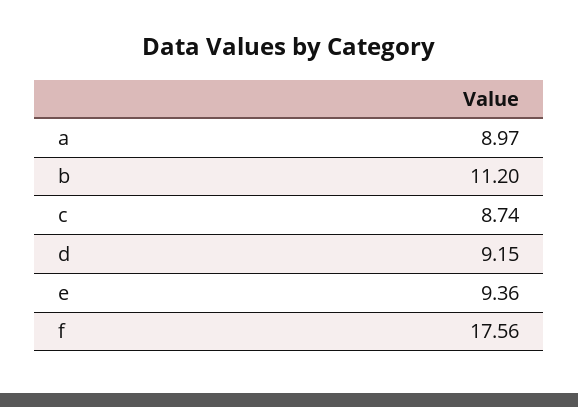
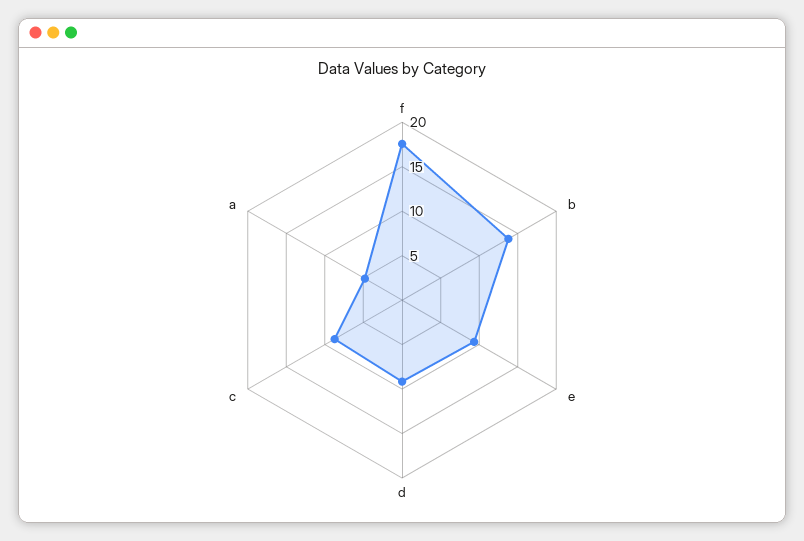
  {
-   "a": 8.97,
+   "a": 5,
-   "b": 11.2,
+   "b": 14,
    "c": 8.74,
    "d": 9.15,
    "e": 9.36,
    "f": 17.56
  }

